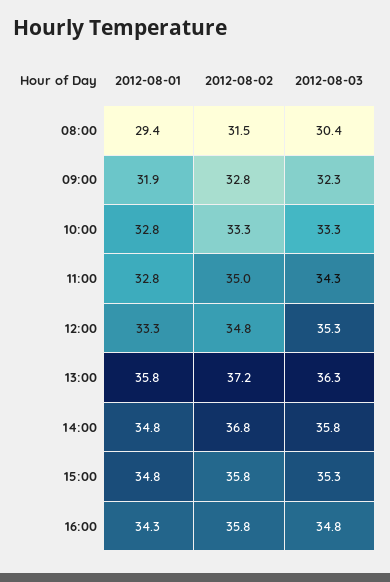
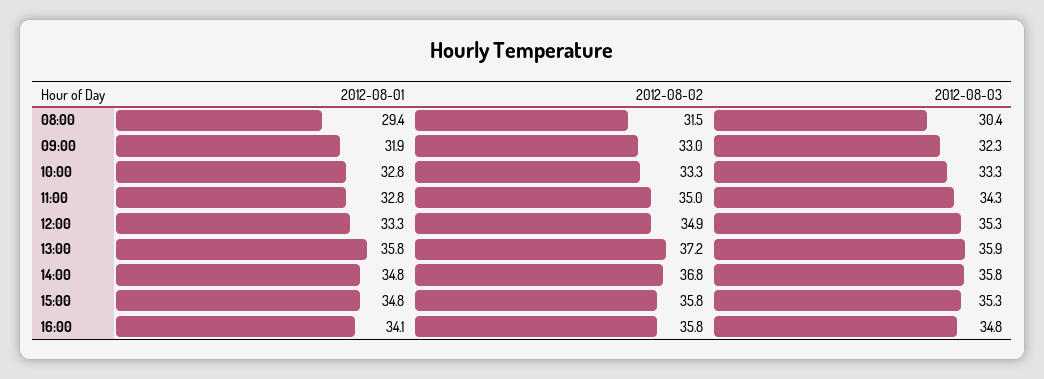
  {
    "2012-08-01": {
      "08:00": 29.4,
      "09:00": 31.9,
      "10:00": 32.8,
      "11:00": 32.8,
      "12:00": 33.3,
      "13:00": 35.8,
      "14:00": 34.8,
      "15:00": 34.8,
-     "16:00": 34.3
+     "16:00": 34.1
    },
    "2012-08-02": {
      "08:00": 31.5,
-     "09:00": 32.8,
+     "09:00": 33,
      "10:00": 33.3,
      "11:00": 35,
-     "12:00": 34.8,
+     "12:00": 34.9,
      "13:00": 37.2,
      "14:00": 36.8,
      "15:00": 35.8,
      "16:00": 35.8
    },
    "2012-08-03": {
      "08:00": 30.4,
      "09:00": 32.3,
      "10:00": 33.3,
      "11:00": 34.3,
      "12:00": 35.3,
-     "13:00": 36.3,
+     "13:00": 35.9,
      "14:00": 35.8,
      "15:00": 35.3,
      "16:00": 34.8
    }
  }

